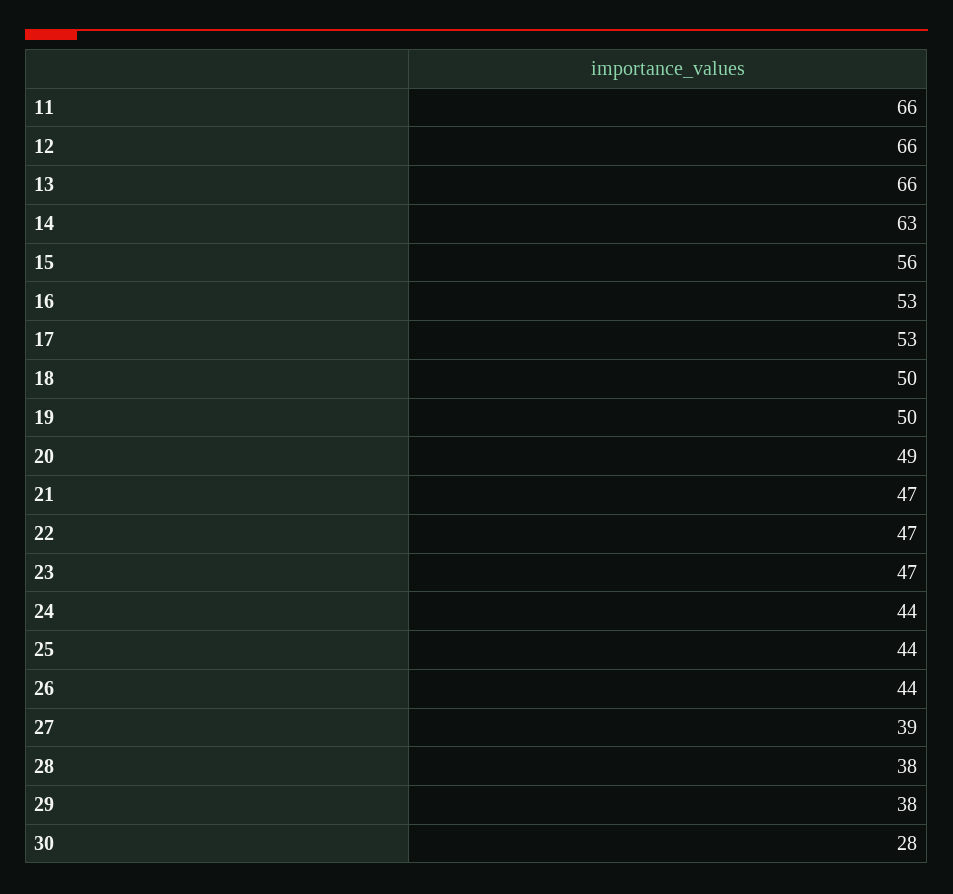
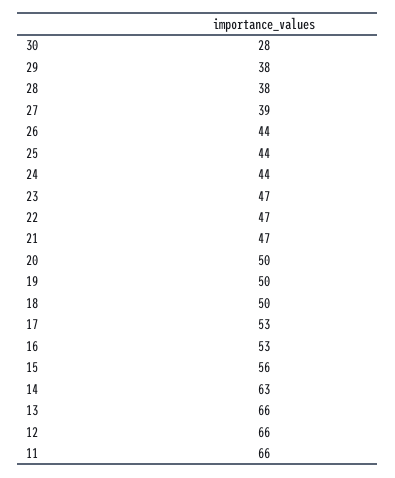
  {
    "11": 66,
    "12": 66,
    "13": 66,
    "14": 63,
    "15": 56,
    "16": 53,
    "17": 53,
    "18": 50,
    "19": 50,
-   "20": 49,
+   "20": 50,
    "21": 47,
    "22": 47,
    "23": 47,
    "24": 44,
    "25": 44,
    "26": 44,
    "27": 39,
    "28": 38,
    "29": 38,
    "30": 28
  }

